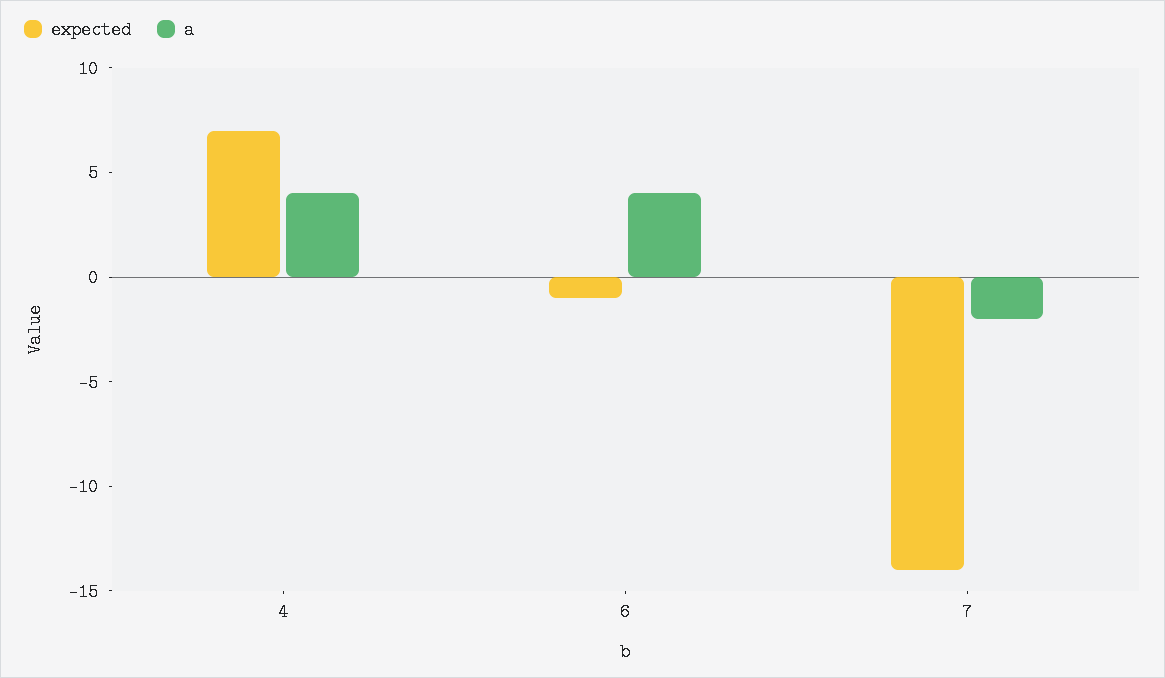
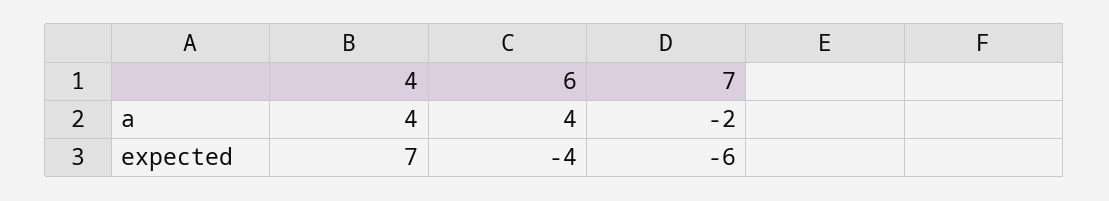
  {
    "expected": {
      "4": 7,
-     "6": -1,
+     "6": -4,
-     "7": -14
+     "7": -6
    },
    "a": {
      "4": 4,
      "6": 4,
      "7": -2
    }
  }

